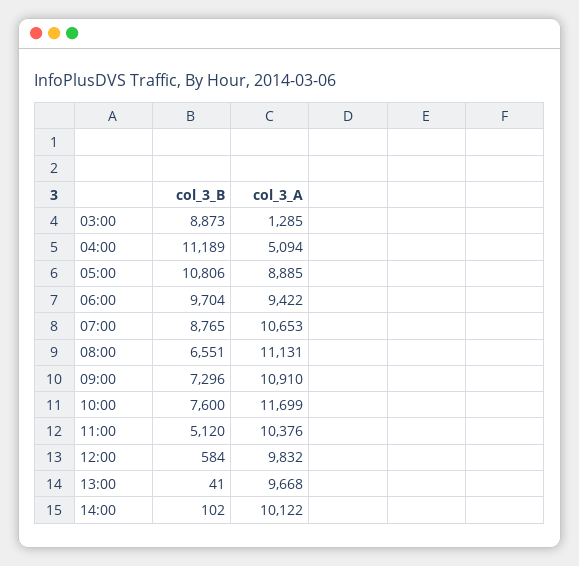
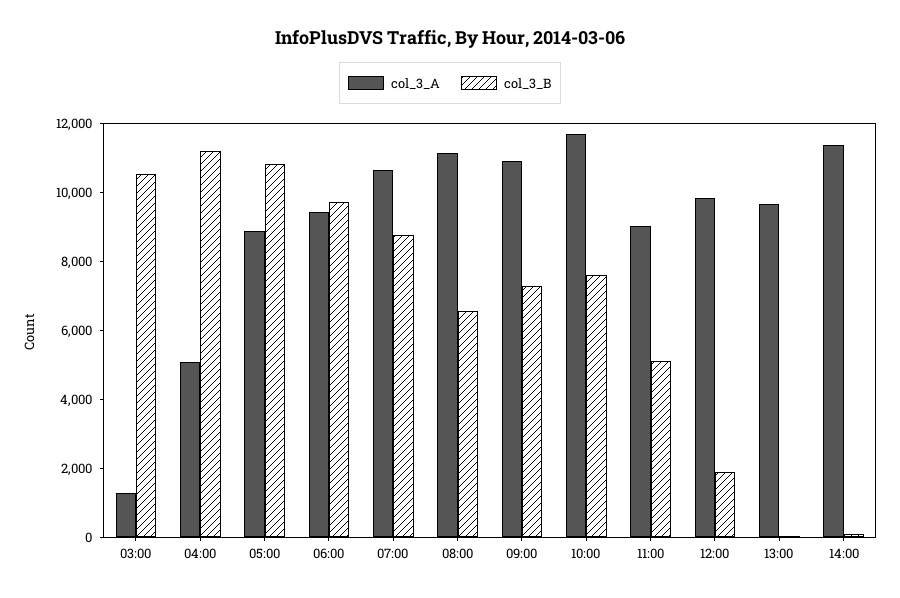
  {
    "col_3_B": {
-     "03:00": 8873,
+     "03:00": 10500,
      "04:00": 11189,
      "05:00": 10806,
      "06:00": 9704,
      "07:00": 8765,
      "08:00": 6551,
      "09:00": 7296,
      "10:00": 7600,
      "11:00": 5120,
-     "12:00": 584,
+     "12:00": 2000,
      "13:00": 41,
      "14:00": 102
    },
    "col_3_A": {
      "03:00": 1285,
      "04:00": 5094,
      "05:00": 8885,
      "06:00": 9422,
      "07:00": 10653,
      "08:00": 11131,
      "09:00": 10910,
      "10:00": 11699,
-     "11:00": 10376,
+     "11:00": 9000,
      "12:00": 9832,
      "13:00": 9668,
-     "14:00": 10122
+     "14:00": 11500
    }
  }

